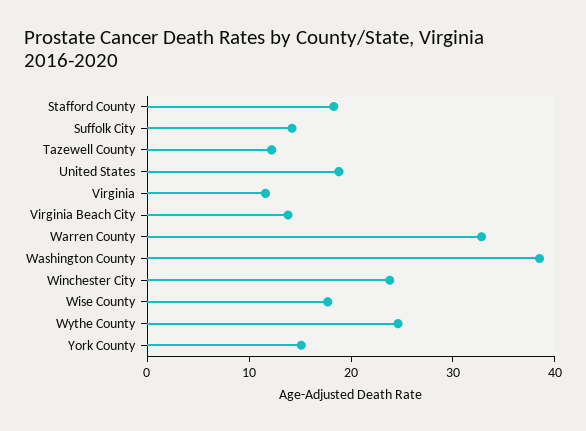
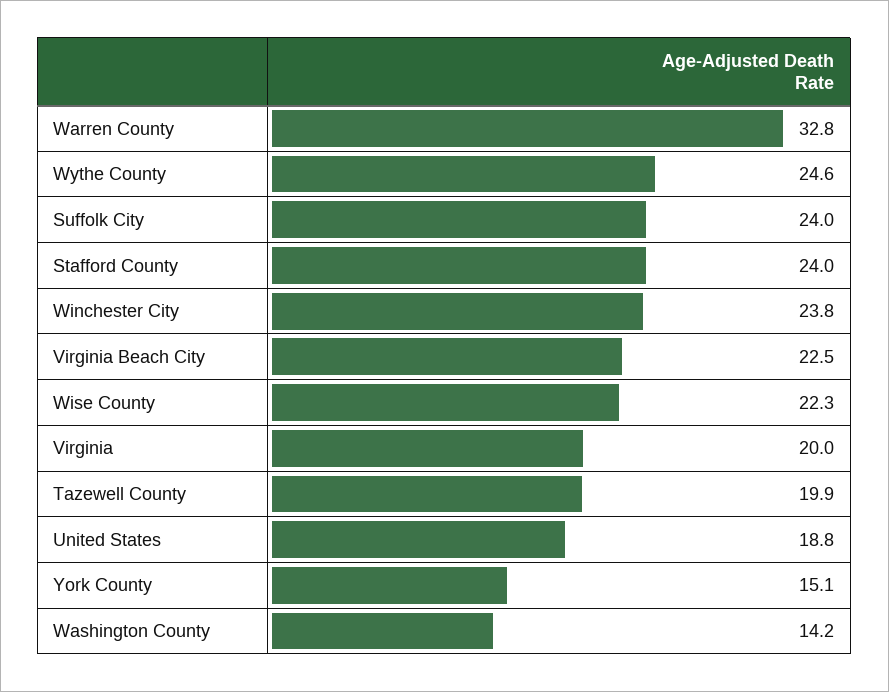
  {
-   "Stafford County": 18,
+   "Stafford County": 24,
-   "Suffolk City": 14,
+   "Suffolk City": 24,
-   "Tazewell County": 12,
+   "Tazewell County": 19.9,
    "United States": 18.8,
-   "Virginia": 12,
+   "Virginia": 20,
-   "Virginia Beach City": 14,
+   "Virginia Beach City": 22.5,
    "Warren County": 32.8,
-   "Washington County": 38,
+   "Washington County": 14.2,
    "Winchester City": 23.8,
-   "Wise County": 18,
+   "Wise County": 22.3,
    "Wythe County": 24.6,
    "York County": 15.1
  }

